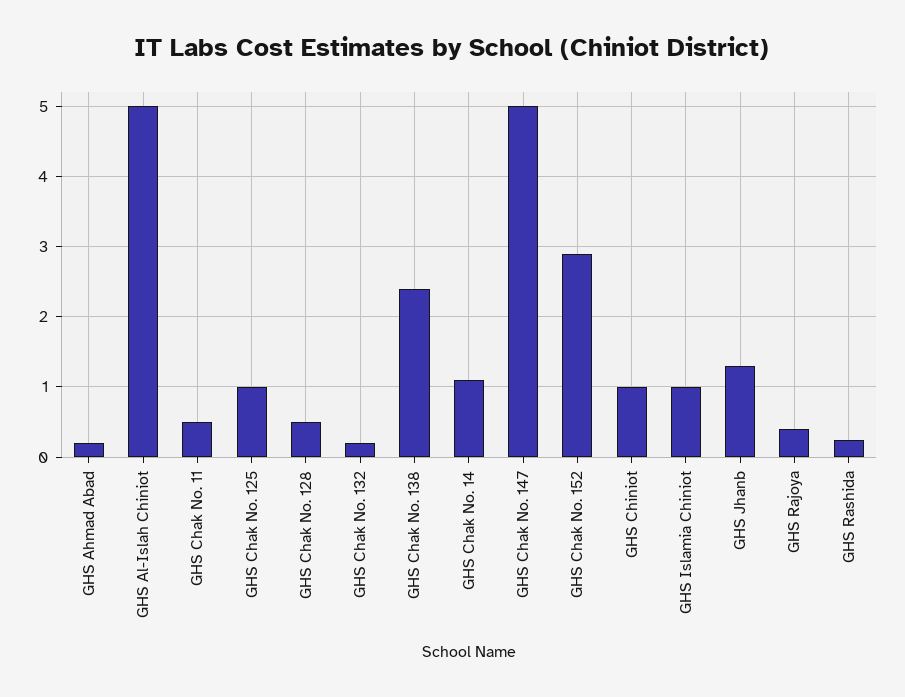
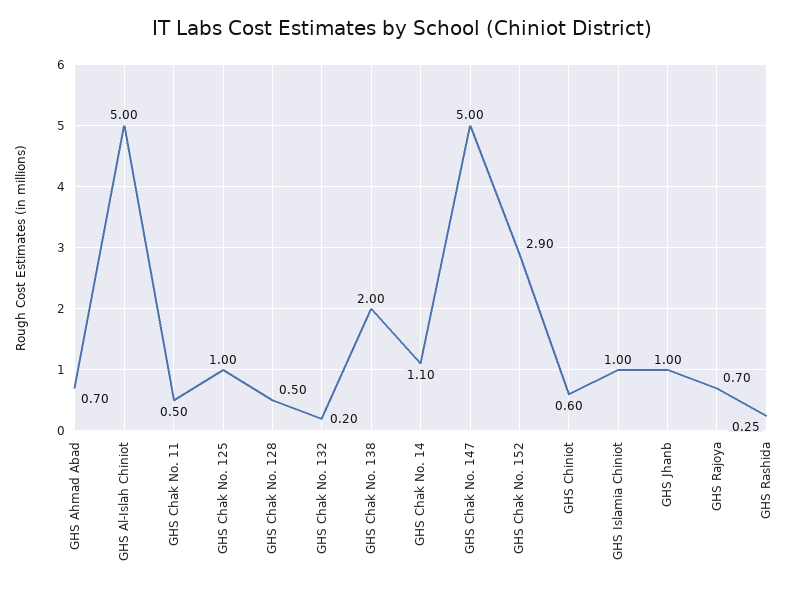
  {
-   "GHS Ahmad Abad": 0.2,
+   "GHS Ahmad Abad": 0.7,
    "GHS Al-Islah Chiniot": 5,
    "GHS Chak No. 11": 0.5,
    "GHS Chak No. 125": 1,
    "GHS Chak No. 128": 0.5,
    "GHS Chak No. 132": 0.2,
-   "GHS Chak No. 138": 2.4,
+   "GHS Chak No. 138": 2,
    "GHS Chak No. 14": 1.1,
    "GHS Chak No. 147": 5,
    "GHS Chak No. 152": 2.9,
-   "GHS Chiniot": 1,
+   "GHS Chiniot": 0.6,
    "GHS Islamia Chiniot": 1,
-   "GHS Jhanb": 1.3,
+   "GHS Jhanb": 1,
-   "GHS Rajoya": 0.4,
+   "GHS Rajoya": 0.7,
    "GHS Rashida": 0.25
  }

